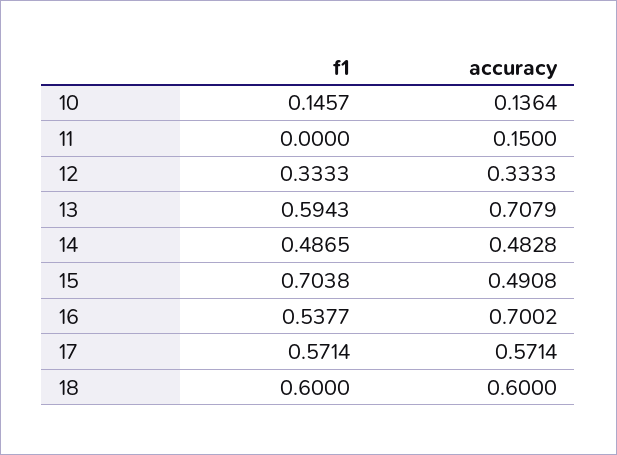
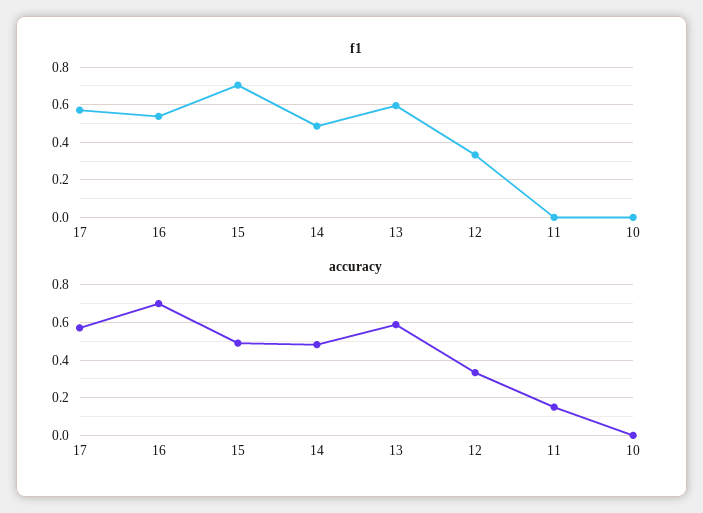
  {
    "f1": {
-     "10": 0.1457,
+     "10": 0,
      "11": 0,
      "12": 0.3333,
      "13": 0.5943,
      "14": 0.4865,
      "15": 0.7038,
      "16": 0.5377,
-     "17": 0.5714,
+     "17": 0.5714
-     "18": 0.6
    },
    "accuracy": {
-     "10": 0.1364,
+     "10": 0,
      "11": 0.15,
      "12": 0.3333,
-     "13": 0.7079,
+     "13": 0.6,
      "14": 0.4828,
      "15": 0.4908,
      "16": 0.7002,
-     "17": 0.5714,
+     "17": 0.5714
-     "18": 0.6
    }
  }

